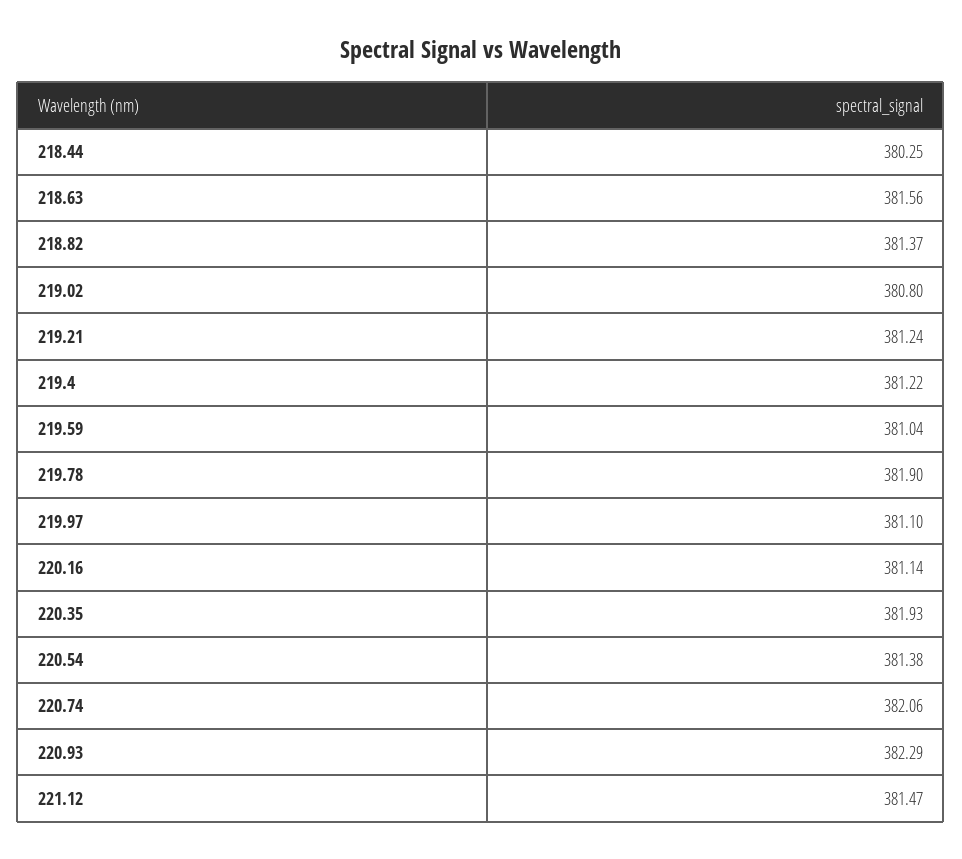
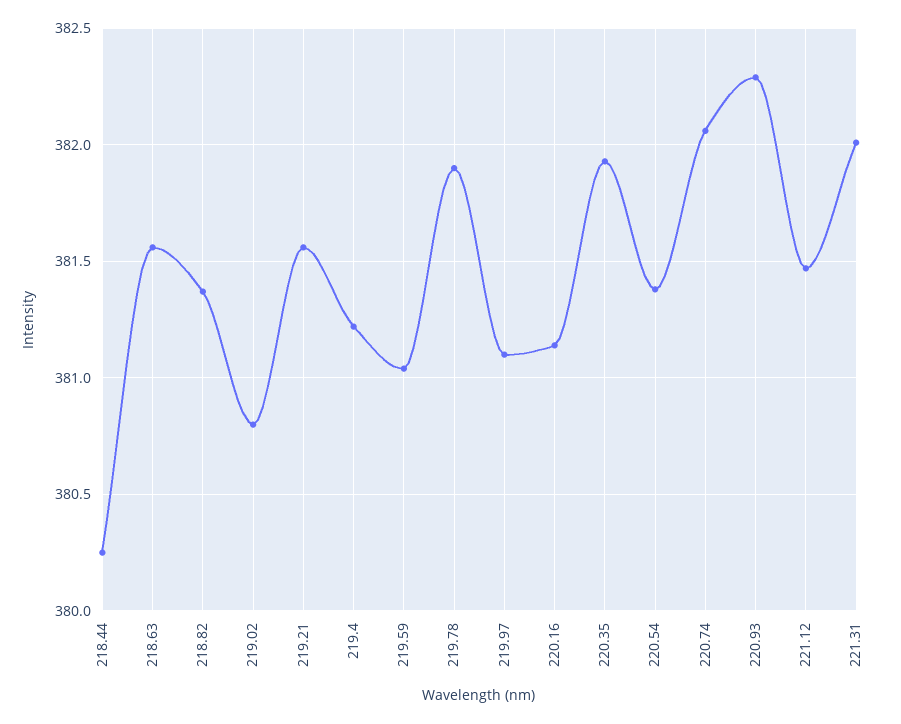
  {
    "218.44": 380.25,
    "218.63": 381.56,
    "218.82": 381.37,
    "219.02": 380.8,
-   "219.21": 381.24,
+   "219.21": 381.55,
    "219.4": 381.22,
    "219.59": 381.04,
    "219.78": 381.9,
    "219.97": 381.1,
    "220.16": 381.14,
    "220.35": 381.93,
    "220.54": 381.38,
    "220.74": 382.06,
    "220.93": 382.29,
-   "221.12": 381.47
+   "221.12": 381.47,
+   "221.31": 382
  }

